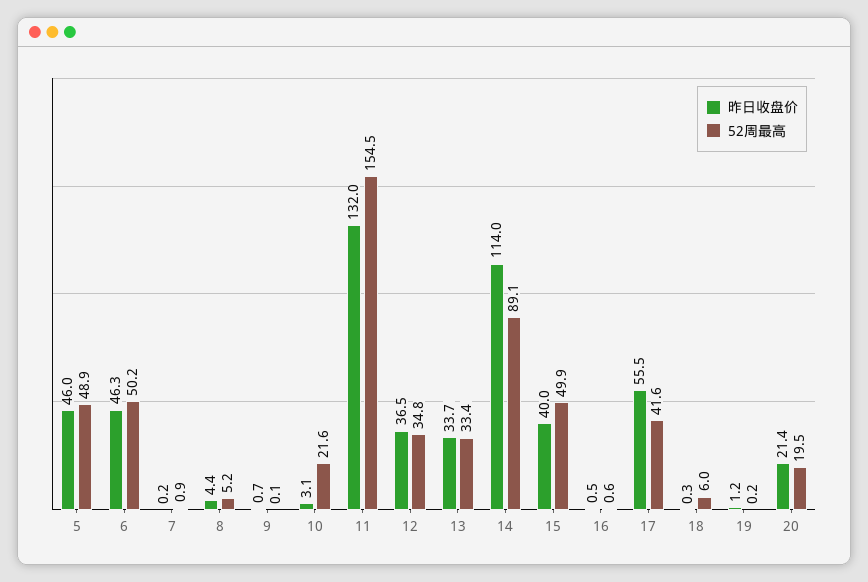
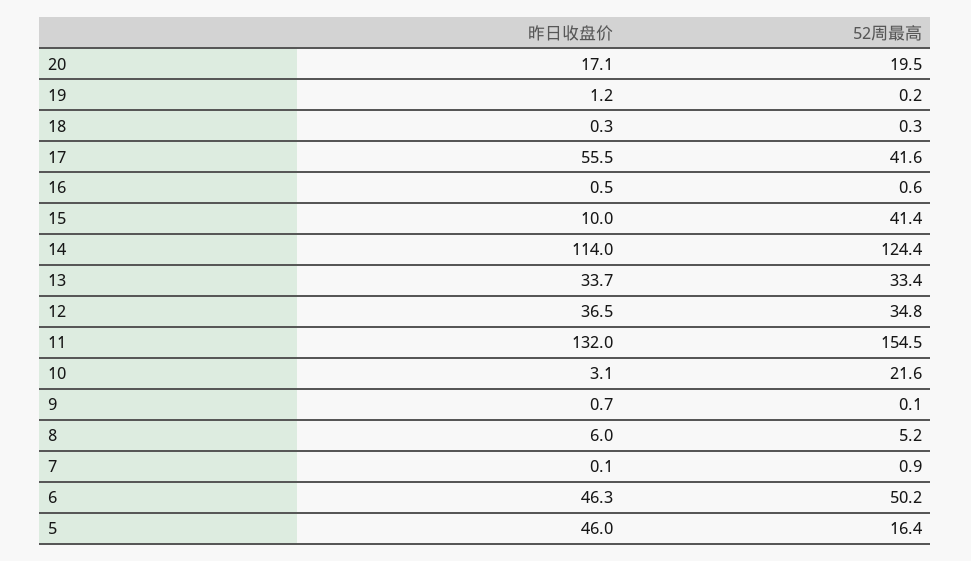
  {
    "昨日收盘价": {
      "5": 46,
      "6": 46.3,
-     "7": 0.2,
+     "7": 0.1,
-     "8": 4.4,
+     "8": 6,
      "9": 0.7,
      "10": 3.1,
      "11": 132,
      "12": 36.5,
      "13": 33.7,
      "14": 114,
-     "15": 40,
+     "15": 10,
      "16": 0.5,
      "17": 55.5,
      "18": 0.3,
      "19": 1.2,
-     "20": 21.4
+     "20": 17.1
    },
    "52周最高": {
-     "5": 48.9,
+     "5": 16.4,
      "6": 50.2,
      "7": 0.9,
      "8": 5.2,
      "9": 0.1,
      "10": 21.6,
      "11": 154.5,
      "12": 34.8,
      "13": 33.4,
-     "14": 89.1,
+     "14": 124.4,
-     "15": 49.9,
+     "15": 41.4,
      "16": 0.6,
      "17": 41.6,
-     "18": 6,
+     "18": 0.3,
      "19": 0.2,
      "20": 19.5
    }
  }

